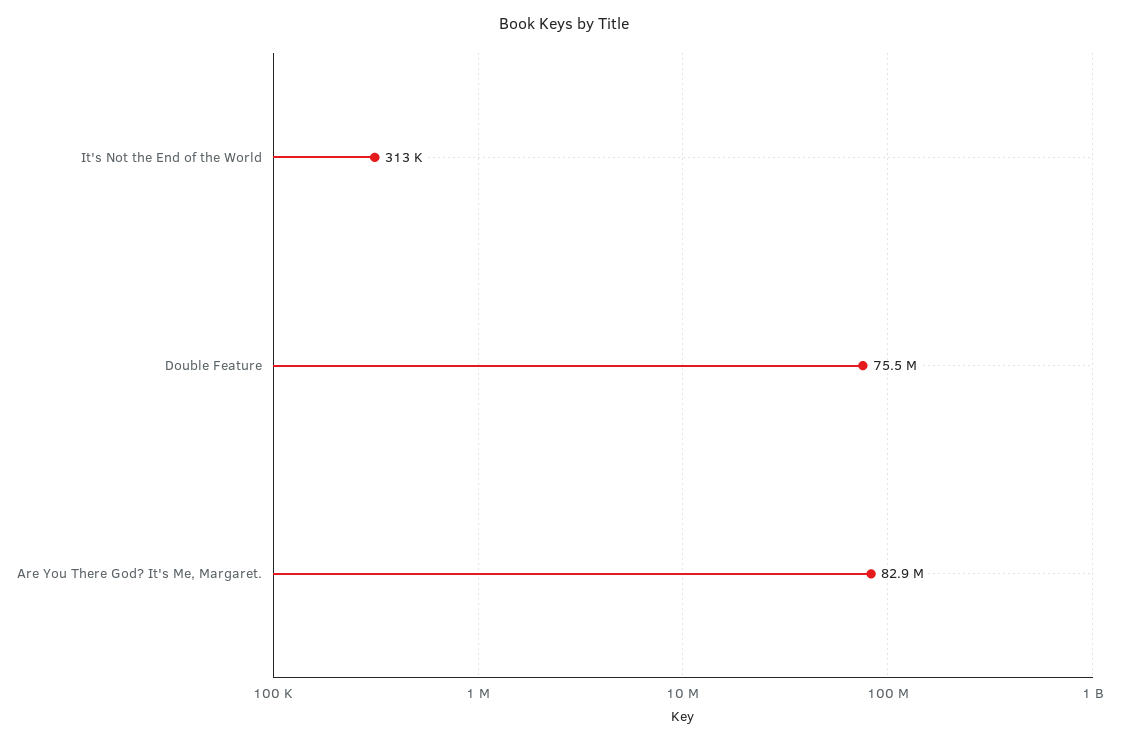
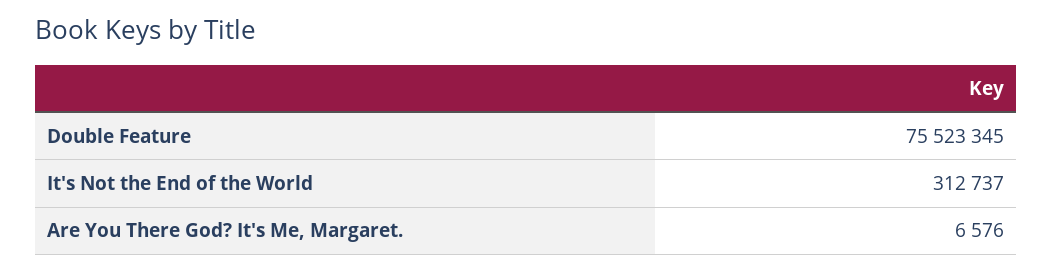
  {
    "It's Not the End of the World": 312737,
    "Double Feature": 75523345,
-   "Are You There God? It's Me, Margaret.": 82900000
+   "Are You There God? It's Me, Margaret.": 6576
  }

